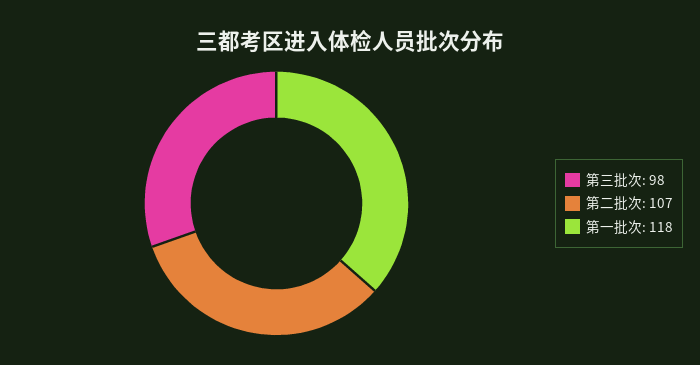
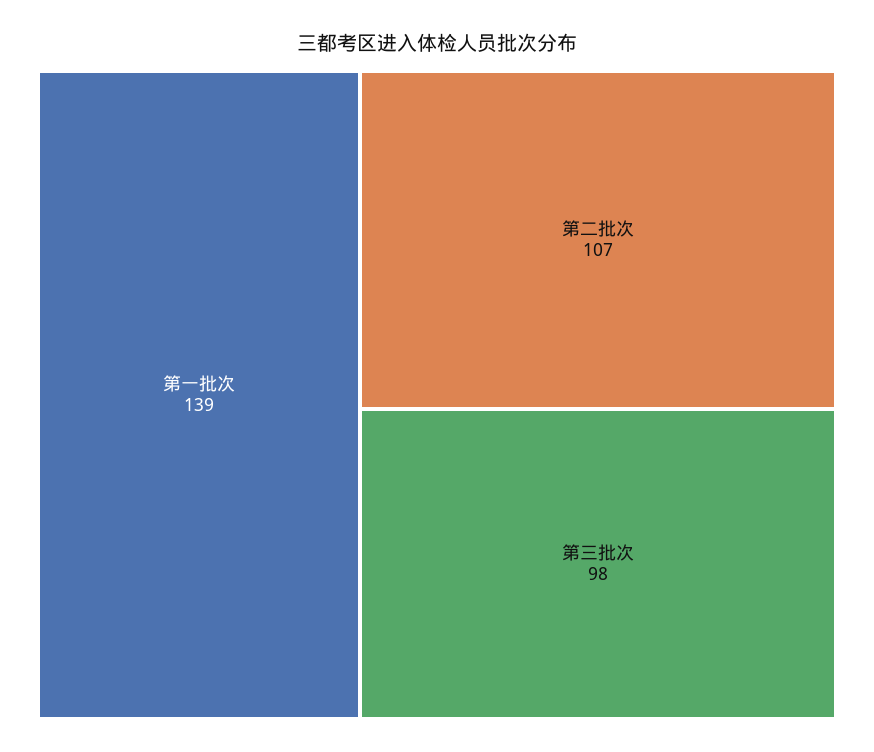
  {
    "第三批次": 98,
    "第二批次": 107,
-   "第一批次": 118
+   "第一批次": 139
  }

